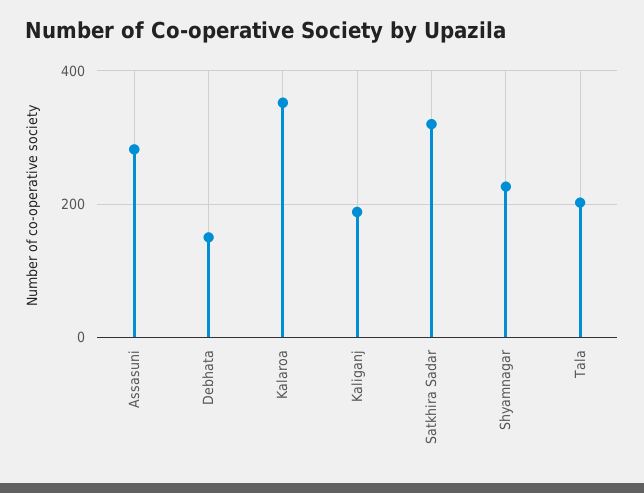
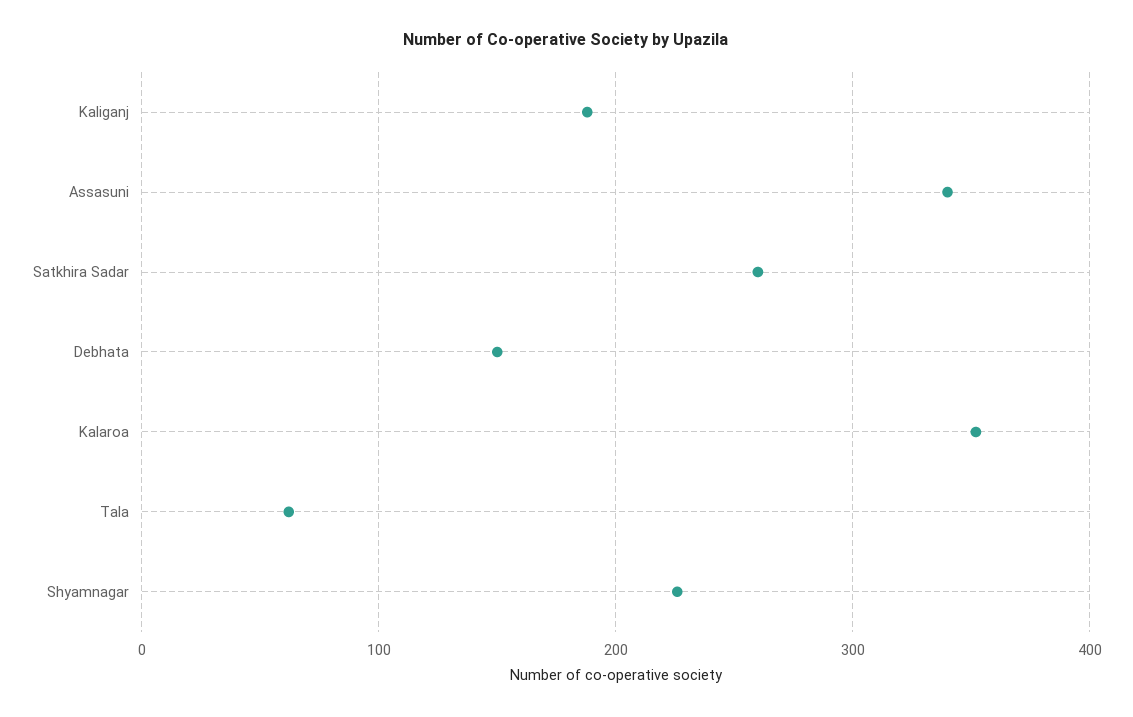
  {
-   "Assasuni": 280,
+   "Assasuni": 340,
    "Debhata": 150,
    "Kalaroa": 350,
    "Kaliganj": 190,
-   "Satkhira Sadar": 320,
+   "Satkhira Sadar": 260,
    "Shyamnagar": 230,
-   "Tala": 200
+   "Tala": 60
  }

